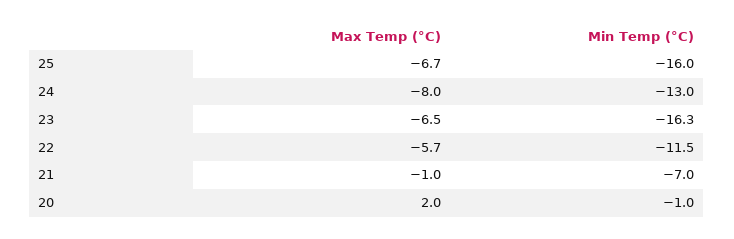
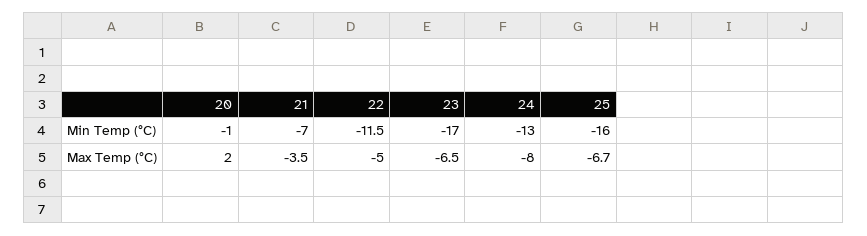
  {
    "Max Temp (°C)": {
      "25": -6.7,
      "24": -8,
      "23": -6.5,
-     "22": -5.7,
+     "22": -5,
-     "21": -1,
+     "21": -3.5,
      "20": 2
    },
    "Min Temp (°C)": {
      "25": -16,
      "24": -13,
-     "23": -16.3,
+     "23": -17,
      "22": -11.5,
      "21": -7,
      "20": -1
    }
  }

